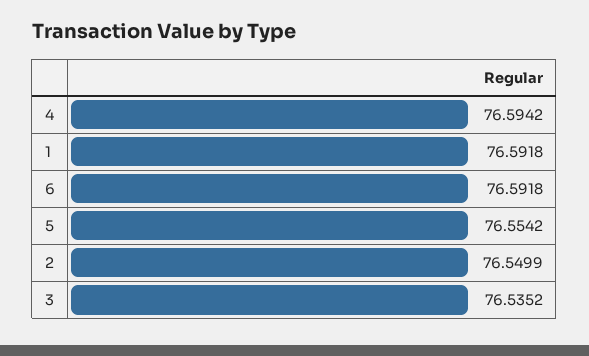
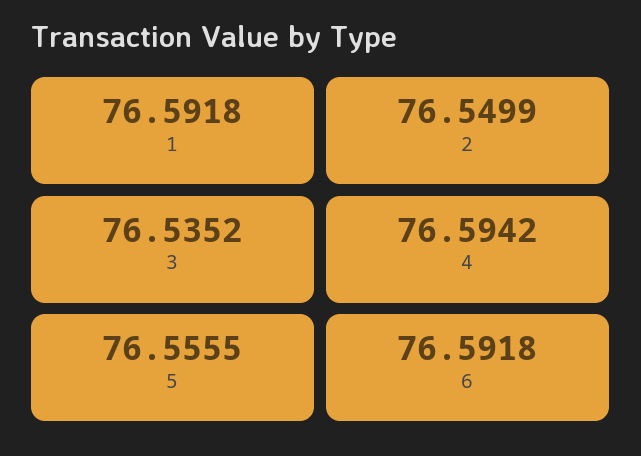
  {
    "4": 76.5942,
    "1": 76.5918,
    "6": 76.5918,
-   "5": 76.5542,
+   "5": 76.5555,
    "2": 76.5499,
    "3": 76.5352
  }

